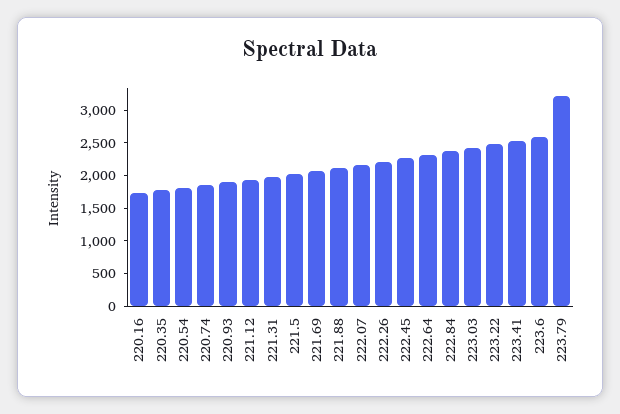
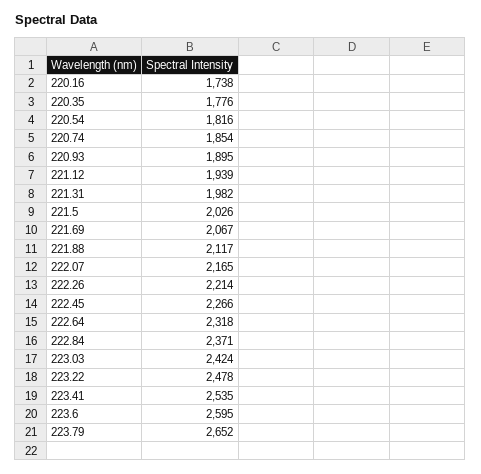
  {
    "220.16": 1738,
    "220.35": 1776,
    "220.54": 1816,
    "220.74": 1854,
    "220.93": 1895,
    "221.12": 1939,
    "221.31": 1982,
    "221.5": 2026,
    "221.69": 2067,
    "221.88": 2117,
    "222.07": 2165,
    "222.26": 2214,
    "222.45": 2266,
    "222.64": 2318,
    "222.84": 2371,
    "223.03": 2424,
    "223.22": 2478,
    "223.41": 2535,
    "223.6": 2595,
-   "223.79": 3250
+   "223.79": 2652
  }

